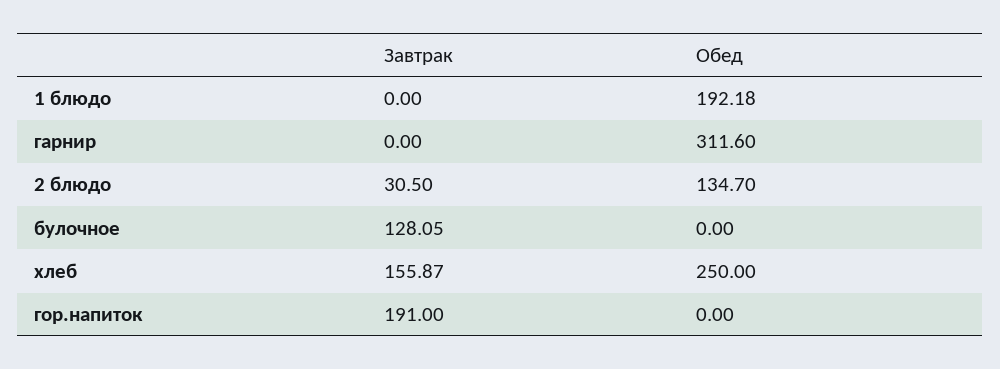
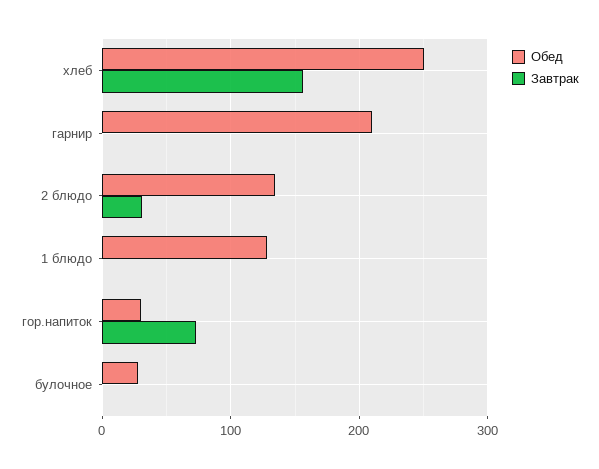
  {
    "Завтрак": {
      "1 блюдо": 0,
      "гарнир": 0,
      "2 блюдо": 30.5,
-     "булочное": 128.05,
+     "булочное": 0,
      "хлеб": 155.87,
-     "гор.напиток": 191
+     "гор.напиток": 70
    },
    "Обед": {
-     "1 блюдо": 192.18,
+     "1 блюдо": 130,
-     "гарнир": 311.6,
+     "гарнир": 210,
      "2 блюдо": 134.7,
-     "булочное": 0,
+     "булочное": 30,
      "хлеб": 250,
-     "гор.напиток": 0
+     "гор.напиток": 30
    }
  }

